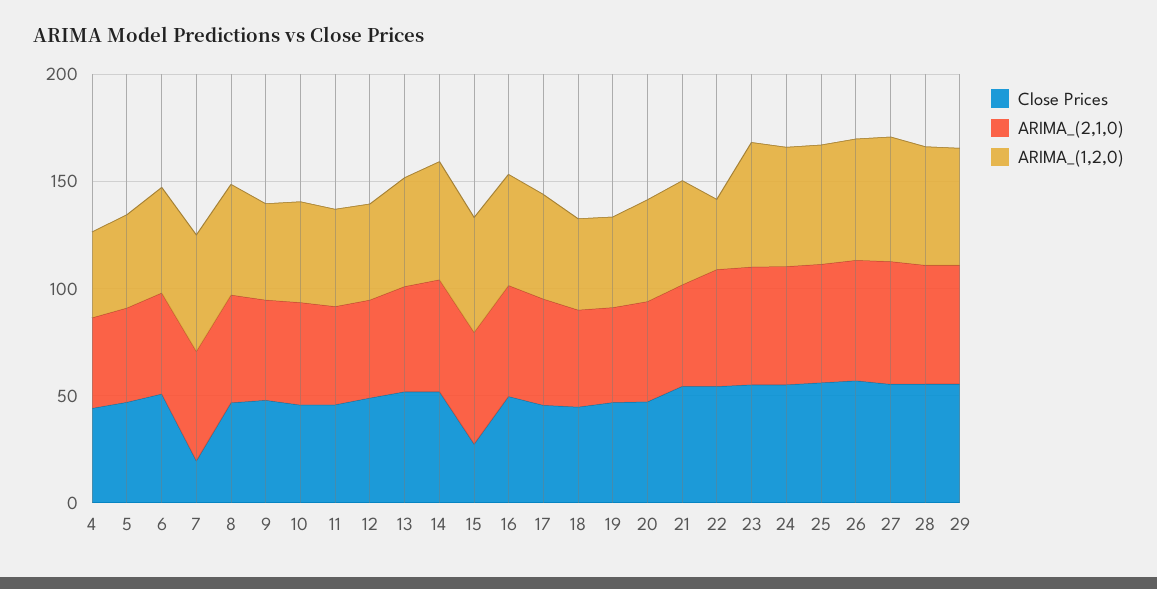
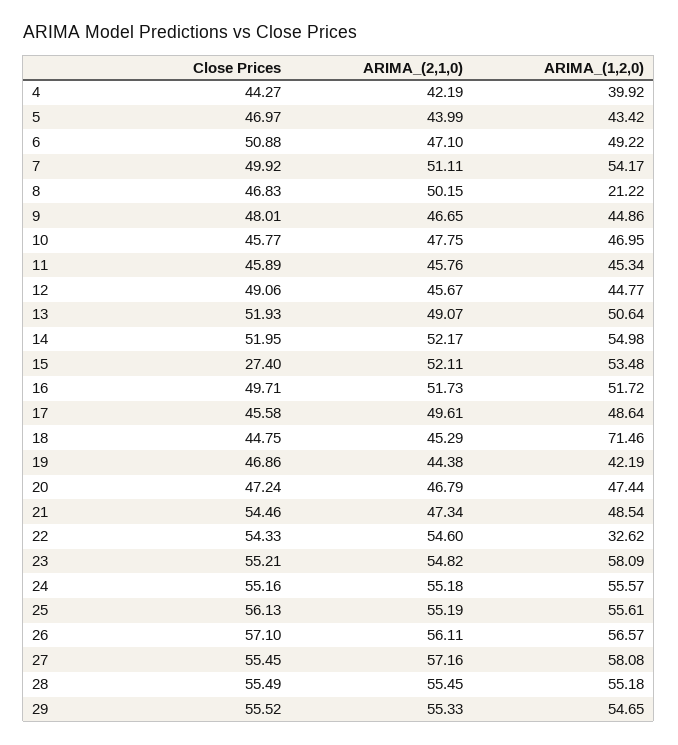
  {
    "Close Prices": {
      "4": 44.27,
      "5": 46.97,
      "6": 50.88,
-     "7": 20,
+     "7": 49.92,
      "8": 46.83,
      "9": 48.01,
      "10": 45.77,
      "11": 45.89,
      "12": 49.06,
      "13": 51.93,
      "14": 51.95,
      "15": 27.4,
      "16": 49.71,
      "17": 45.58,
      "18": 44.75,
      "19": 46.86,
      "20": 47.24,
      "21": 54.46,
      "22": 54.33,
      "23": 55.21,
      "24": 55.16,
      "25": 56.13,
      "26": 57.1,
      "27": 55.45,
      "28": 55.49,
      "29": 55.52
    },
    "ARIMA_(2,1,0)": {
      "4": 42.19,
      "5": 43.99,
      "6": 47.1,
      "7": 51.11,
      "8": 50.15,
      "9": 46.65,
      "10": 47.75,
      "11": 45.76,
      "12": 45.67,
      "13": 49.07,
      "14": 52.17,
      "15": 52.11,
      "16": 51.73,
      "17": 49.61,
      "18": 45.29,
      "19": 44.38,
      "20": 46.79,
      "21": 47.34,
      "22": 54.6,
      "23": 54.82,
      "24": 55.18,
      "25": 55.19,
      "26": 56.11,
      "27": 57.16,
      "28": 55.45,
      "29": 55.33
    },
    "ARIMA_(1,2,0)": {
      "4": 39.92,
      "5": 43.42,
      "6": 49.22,
      "7": 54.17,
-     "8": 50,
+     "8": 21.22,
      "9": 44.86,
      "10": 46.95,
      "11": 45.34,
      "12": 44.77,
      "13": 50.64,
      "14": 54.98,
      "15": 53.48,
      "16": 51.72,
      "17": 48.64,
-     "18": 40,
+     "18": 71.46,
      "19": 42.19,
      "20": 47.44,
      "21": 48.54,
      "22": 32.62,
      "23": 58.09,
      "24": 55.57,
      "25": 55.61,
      "26": 56.57,
      "27": 58.08,
      "28": 55.18,
      "29": 54.65
    }
  }

